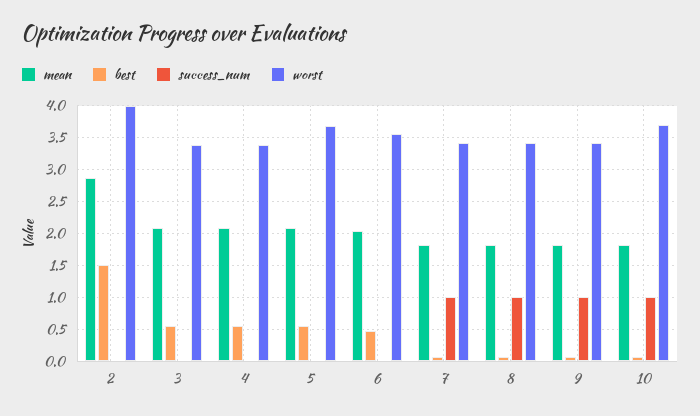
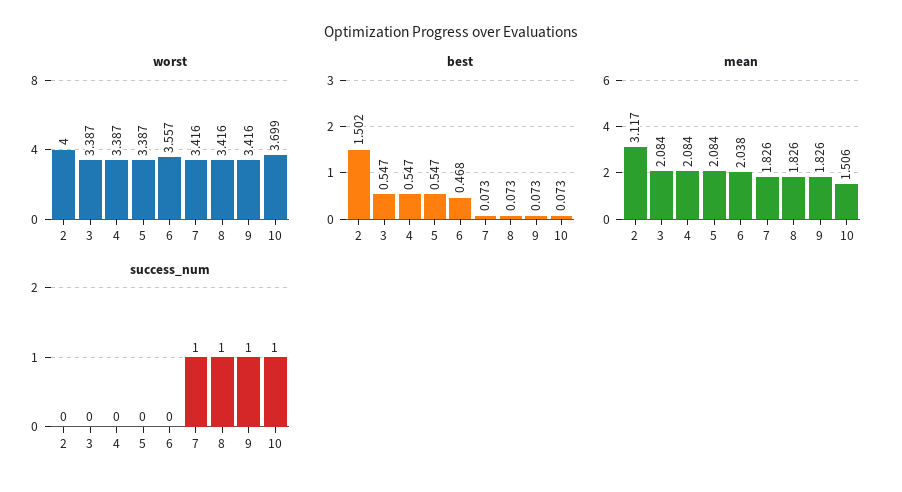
  {
    "mean": {
-     "2": 2.9,
+     "2": 3.117,
      "3": 2.084,
      "4": 2.084,
      "5": 2.084,
      "6": 2.038,
      "7": 1.826,
      "8": 1.826,
      "9": 1.826,
-     "10": 1.8
+     "10": 1.506
    },
    "best": {
      "2": 1.502,
      "3": 0.547,
      "4": 0.547,
      "5": 0.547,
      "6": 0.468,
      "7": 0.073,
      "8": 0.073,
      "9": 0.073,
      "10": 0.073
    },
    "success_num": {
      "2": 0,
      "3": 0,
      "4": 0,
      "5": 0,
      "6": 0,
      "7": 1,
      "8": 1,
      "9": 1,
      "10": 1
    },
    "worst": {
      "2": 4,
      "3": 3.387,
      "4": 3.387,
-     "5": 3.7,
+     "5": 3.387,
      "6": 3.557,
      "7": 3.416,
      "8": 3.416,
      "9": 3.416,
      "10": 3.699
    }
  }

